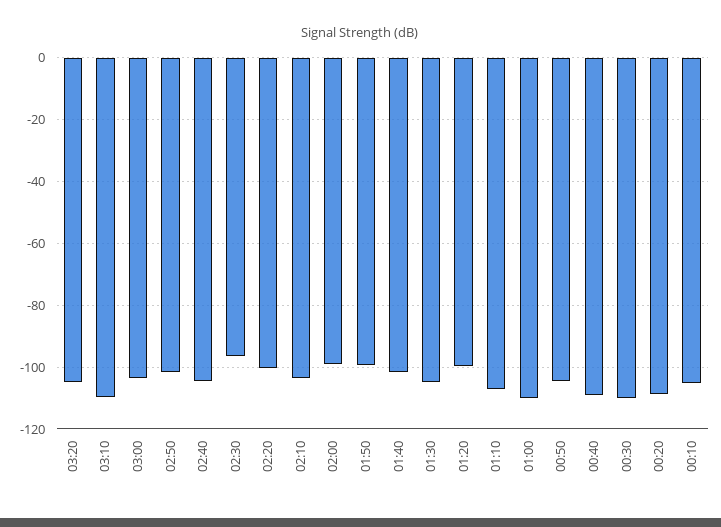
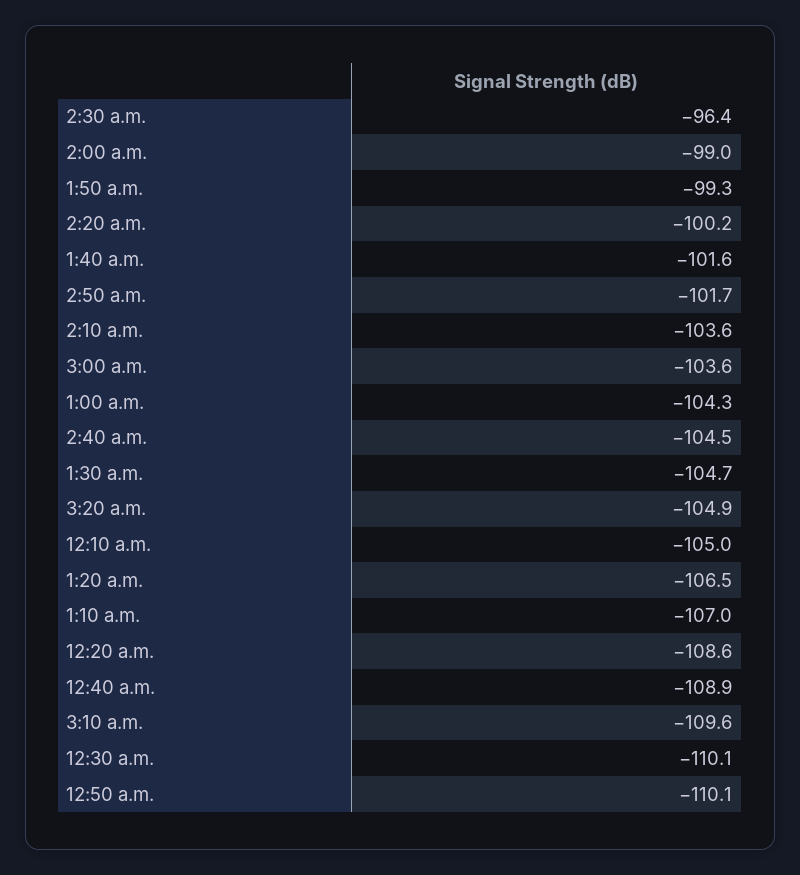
  {
    "03:20": -104.9,
    "03:10": -109.6,
    "03:00": -103.6,
    "02:50": -101.7,
    "02:40": -104.5,
    "02:30": -96.4,
    "02:20": -100.2,
    "02:10": -103.6,
    "02:00": -99,
    "01:50": -99.3,
    "01:40": -101.6,
    "01:30": -104.7,
-   "01:20": -100,
+   "01:20": -106.5,
    "01:10": -107,
-   "01:00": -110,
+   "01:00": -104.3,
-   "00:50": -104,
+   "00:50": -110.1,
    "00:40": -108.9,
    "00:30": -110.1,
    "00:20": -108.6,
    "00:10": -105
  }

